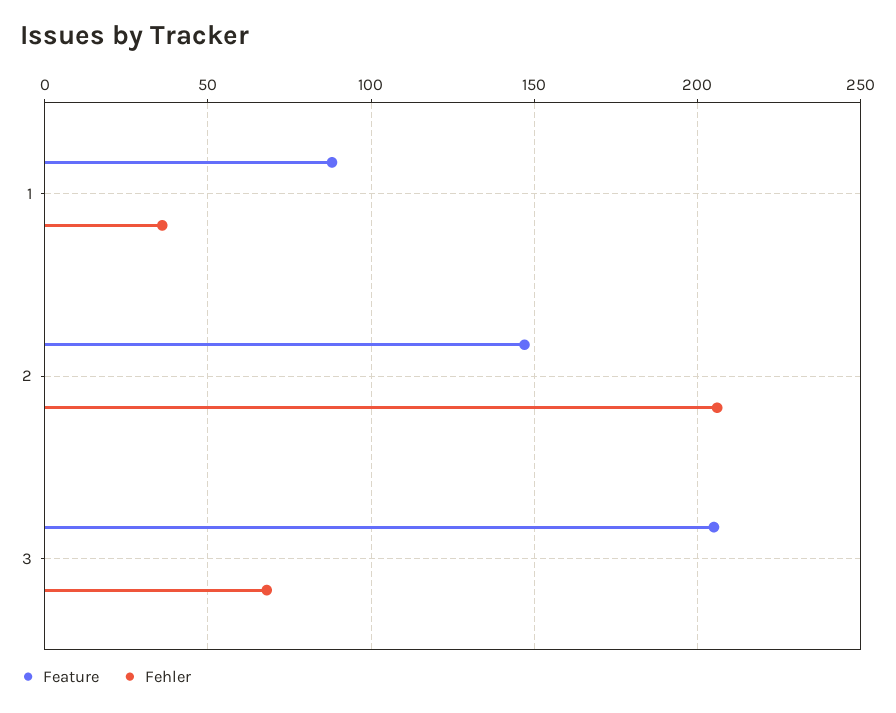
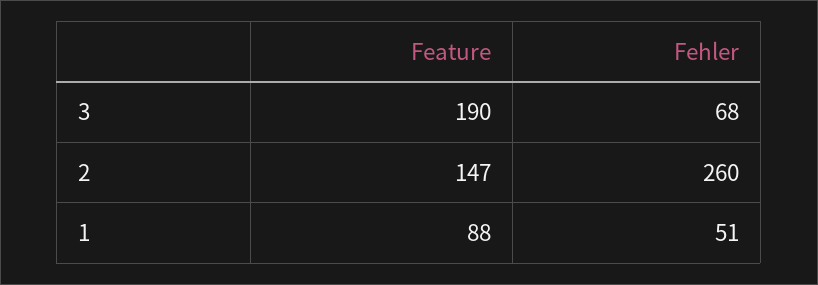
  {
    "Feature": {
      "1": 88,
      "2": 147,
-     "3": 205
+     "3": 190
    },
    "Fehler": {
-     "1": 35,
+     "1": 51,
-     "2": 205,
+     "2": 260,
      "3": 68
    }
  }

